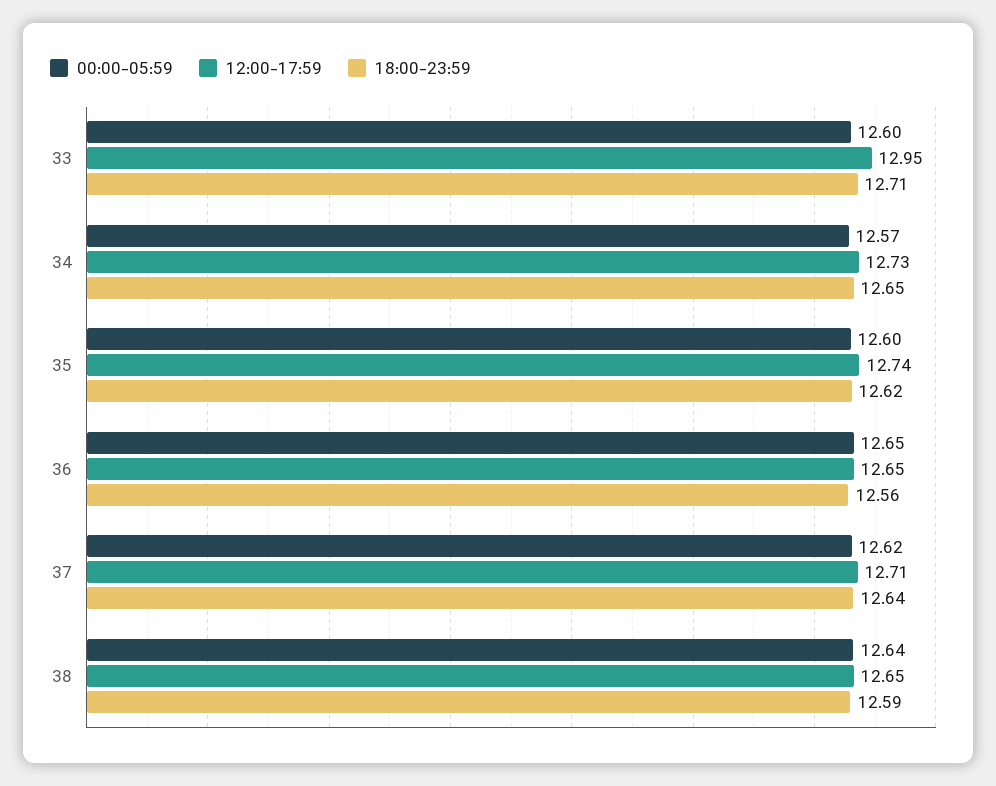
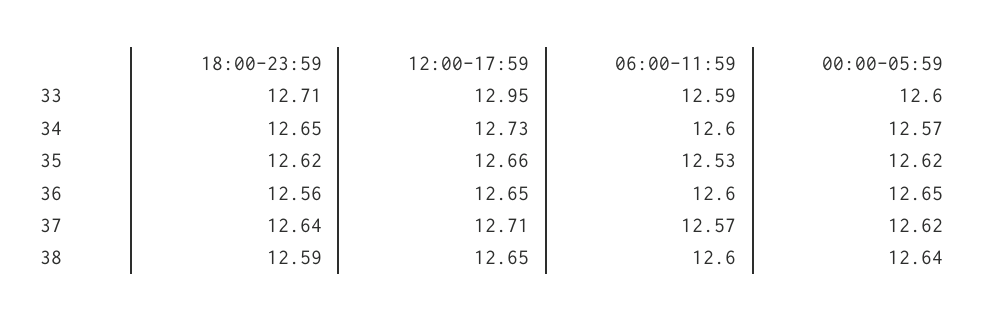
  {
    "00:00-05:59": {
      "33": 12.6,
      "34": 12.57,
-     "35": 12.6,
+     "35": 12.62,
      "36": 12.65,
      "37": 12.62,
      "38": 12.64
    },
    "12:00-17:59": {
      "33": 12.95,
      "34": 12.73,
-     "35": 12.74,
+     "35": 12.66,
      "36": 12.65,
      "37": 12.71,
      "38": 12.65
    },
    "18:00-23:59": {
      "33": 12.71,
      "34": 12.65,
      "35": 12.62,
      "36": 12.56,
      "37": 12.64,
      "38": 12.59
-   }
+   },
+   "06:00-11:59": {
+     "33": 12.59,
+     "34": 12.6,
+     "35": 12.53,
+     "36": 12.6,
+     "37": 12.57,
+     "38": 12.6
+   }
  }

